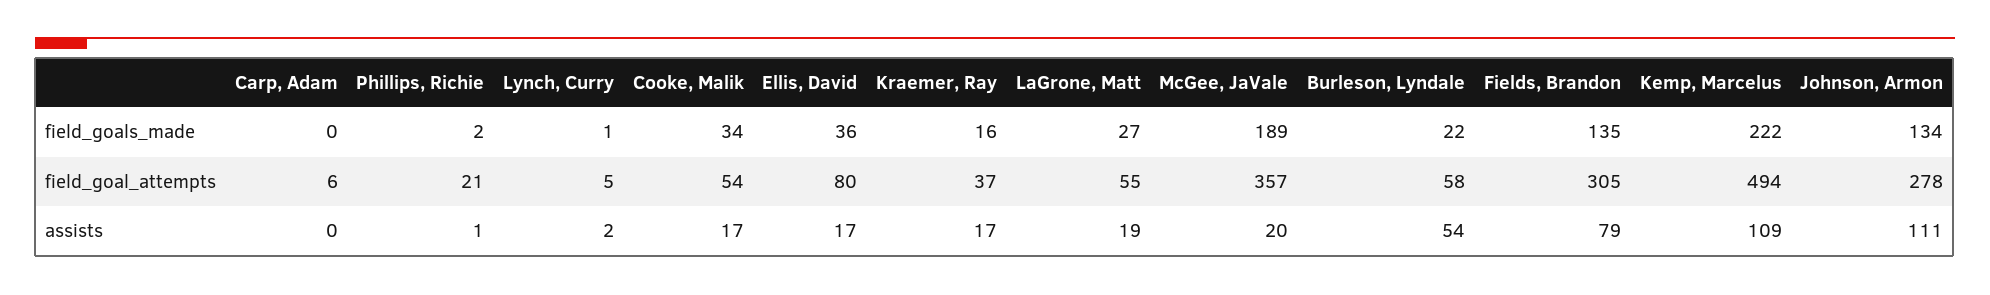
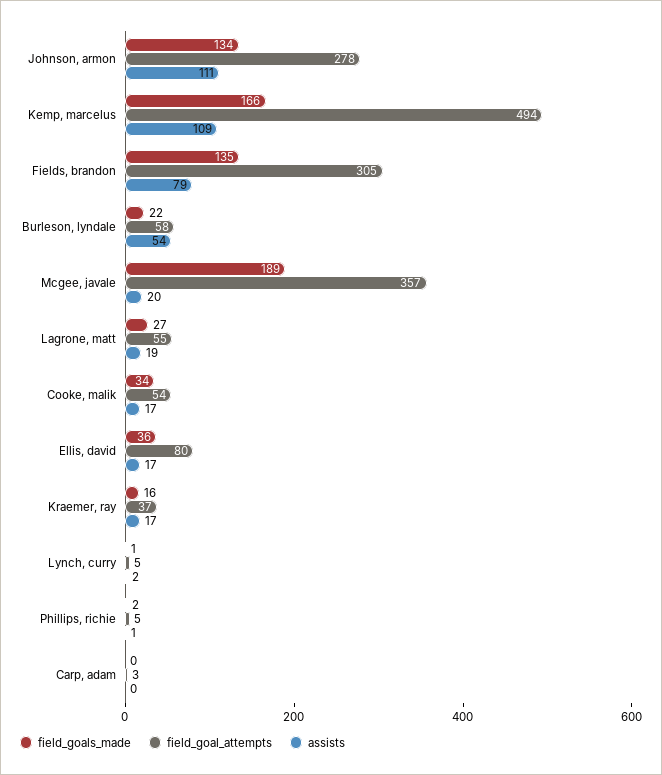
  {
    "field_goals_made": {
      "Carp, Adam": 0,
      "Phillips, Richie": 2,
      "Lynch, Curry": 1,
      "Cooke, Malik": 34,
      "Ellis, David": 36,
      "Kraemer, Ray": 16,
      "LaGrone, Matt": 27,
      "McGee, JaVale": 189,
      "Burleson, Lyndale": 22,
      "Fields, Brandon": 135,
-     "Kemp, Marcelus": 222,
+     "Kemp, Marcelus": 166,
      "Johnson, Armon": 134
    },
    "field_goal_attempts": {
-     "Carp, Adam": 6,
+     "Carp, Adam": 3,
-     "Phillips, Richie": 21,
+     "Phillips, Richie": 5,
      "Lynch, Curry": 5,
      "Cooke, Malik": 54,
      "Ellis, David": 80,
      "Kraemer, Ray": 37,
      "LaGrone, Matt": 55,
      "McGee, JaVale": 357,
      "Burleson, Lyndale": 58,
      "Fields, Brandon": 305,
      "Kemp, Marcelus": 494,
      "Johnson, Armon": 278
    },
    "assists": {
      "Carp, Adam": 0,
      "Phillips, Richie": 1,
      "Lynch, Curry": 2,
      "Cooke, Malik": 17,
      "Ellis, David": 17,
      "Kraemer, Ray": 17,
      "LaGrone, Matt": 19,
      "McGee, JaVale": 20,
      "Burleson, Lyndale": 54,
      "Fields, Brandon": 79,
      "Kemp, Marcelus": 109,
      "Johnson, Armon": 111
    }
  }

